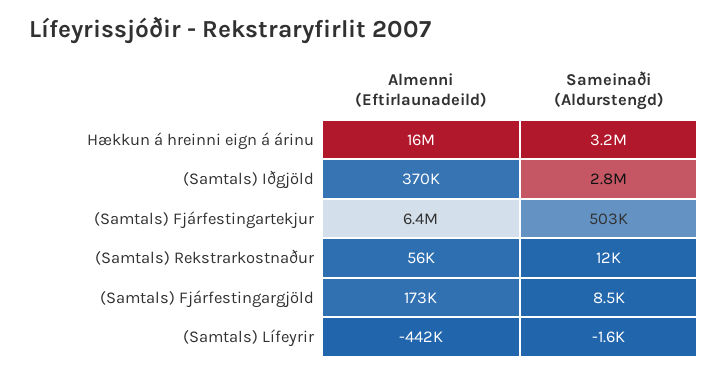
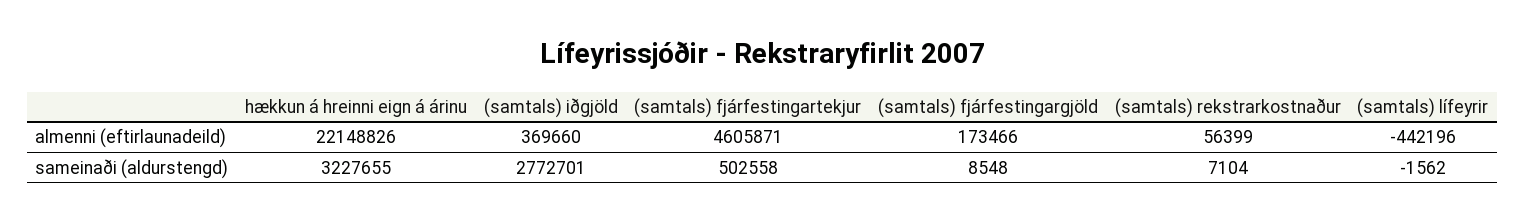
  {
    "Almenni (Eftirlaunadeild)": {
-     "Hækkun á hreinni eign á árinu": 16000000,
+     "Hækkun á hreinni eign á árinu": 22148826,
      "(Samtals) Iðgjöld": 369660,
-     "(Samtals) Fjárfestingartekjur": 6400000,
+     "(Samtals) Fjárfestingartekjur": 4605871,
      "(Samtals) Rekstrarkostnaður": 56399,
      "(Samtals) Fjárfestingargjöld": 173466,
      "(Samtals) Lífeyrir": -442196
    },
    "Sameinaði (Aldurstengd)": {
      "Hækkun á hreinni eign á árinu": 3227655,
      "(Samtals) Iðgjöld": 2772701,
      "(Samtals) Fjárfestingartekjur": 502558,
-     "(Samtals) Rekstrarkostnaður": 12000,
+     "(Samtals) Rekstrarkostnaður": 7104,
      "(Samtals) Fjárfestingargjöld": 8548,
      "(Samtals) Lífeyrir": -1562
    }
  }

